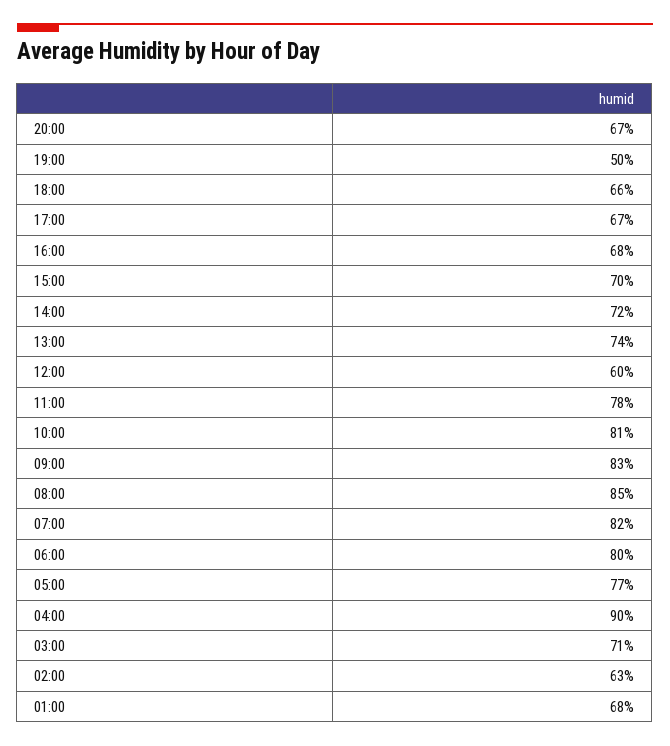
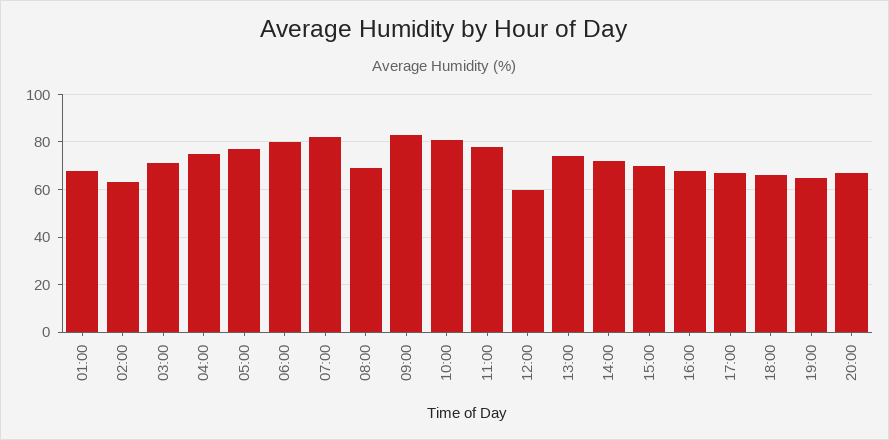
  {
    "20:00": 67,
-   "19:00": 50,
+   "19:00": 65,
    "18:00": 66,
    "17:00": 67,
    "16:00": 68,
    "15:00": 70,
    "14:00": 72,
    "13:00": 74,
    "12:00": 60,
    "11:00": 78,
    "10:00": 81,
    "09:00": 83,
-   "08:00": 85,
+   "08:00": 70,
    "07:00": 82,
    "06:00": 80,
    "05:00": 77,
-   "04:00": 90,
+   "04:00": 75,
    "03:00": 71,
    "02:00": 63,
    "01:00": 68
  }

